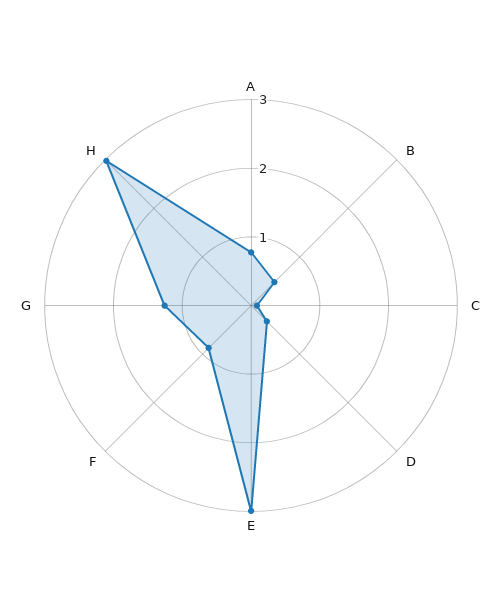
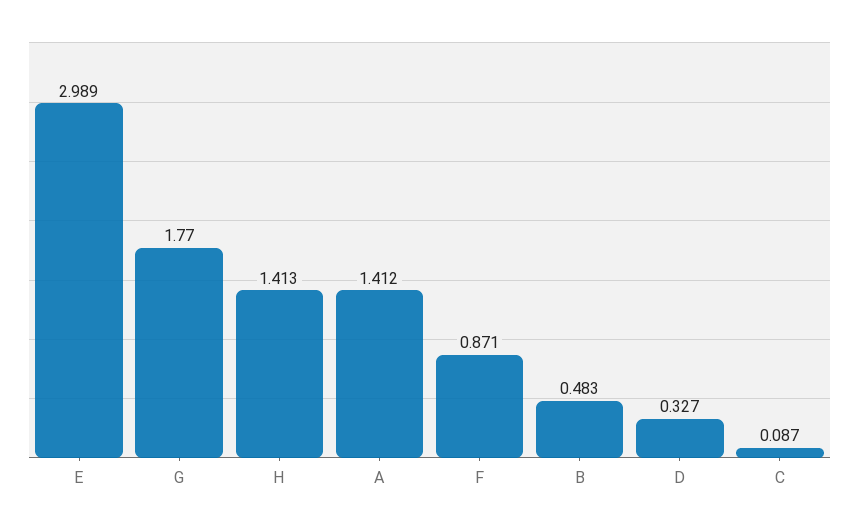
  {
-   "A": 0.8,
+   "A": 1.412,
    "B": 0.483,
    "C": 0.087,
    "D": 0.327,
    "E": 2.989,
    "F": 0.871,
-   "G": 1.2,
+   "G": 1.77,
-   "H": 3
+   "H": 1.413
  }

